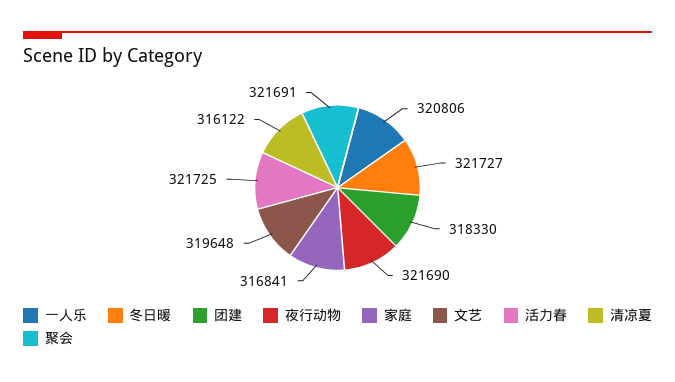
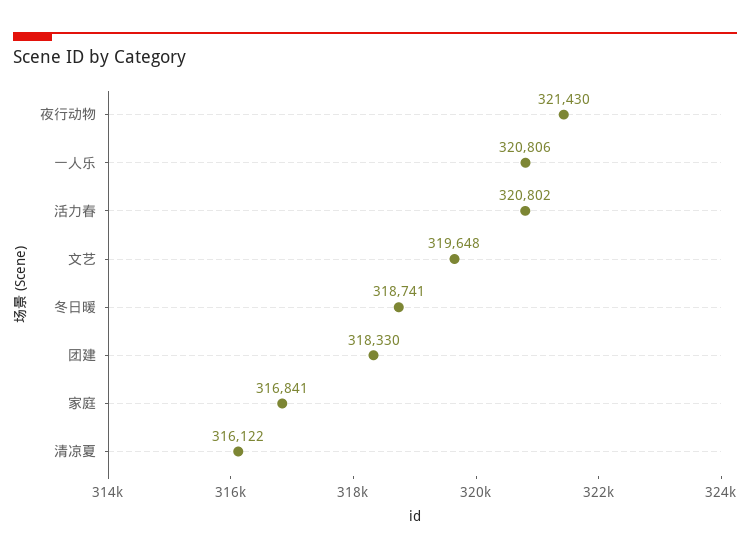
  {
    "一人乐": 320806,
-   "冬日暖": 321727,
+   "冬日暖": 318741,
    "团建": 318330,
-   "夜行动物": 321690,
+   "夜行动物": 321430,
    "家庭": 316841,
    "文艺": 319648,
-   "活力春": 321725,
+   "活力春": 320802,
-   "清凉夏": 316122,
+   "清凉夏": 316122
-   "聚会": 321691
  }

